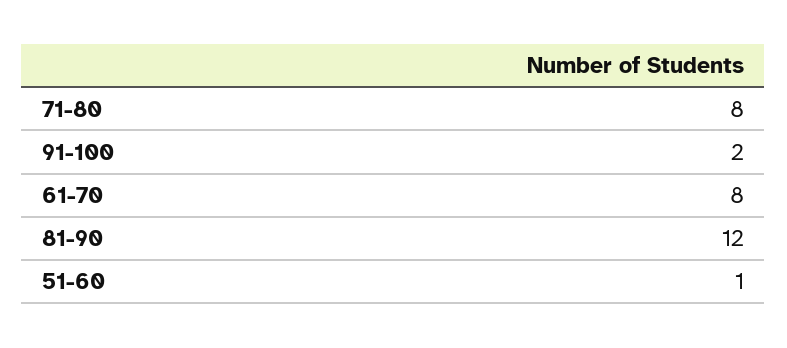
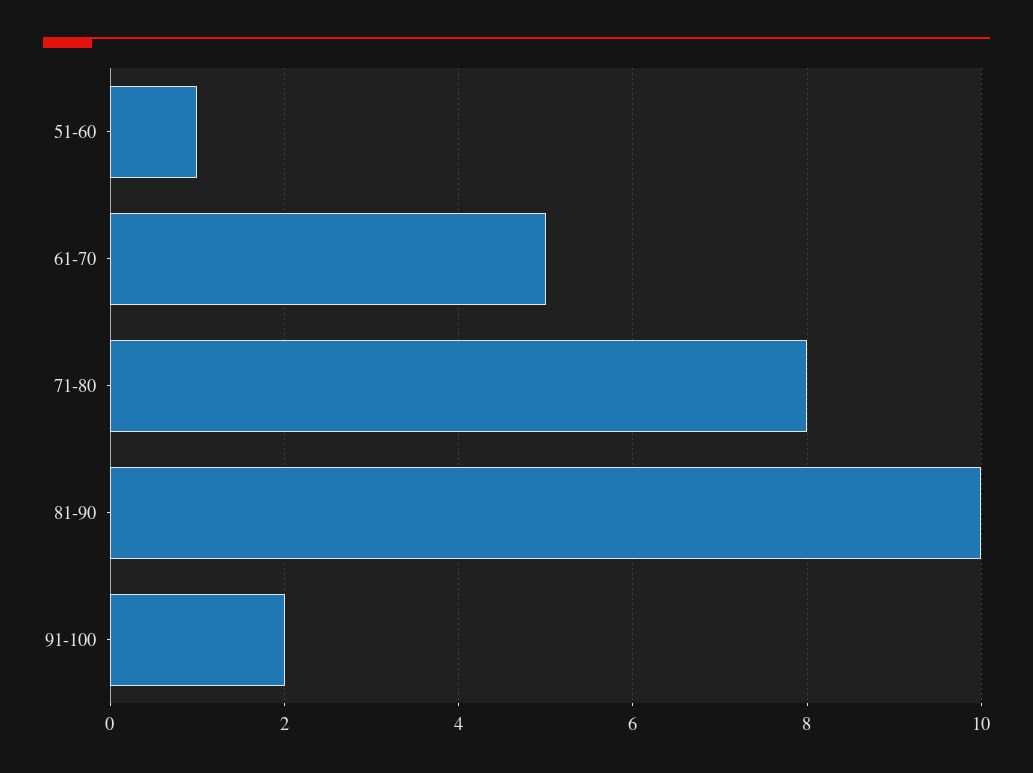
  {
    "71-80": 8,
    "91-100": 2,
-   "61-70": 8,
+   "61-70": 5,
-   "81-90": 12,
+   "81-90": 10,
    "51-60": 1
  }

